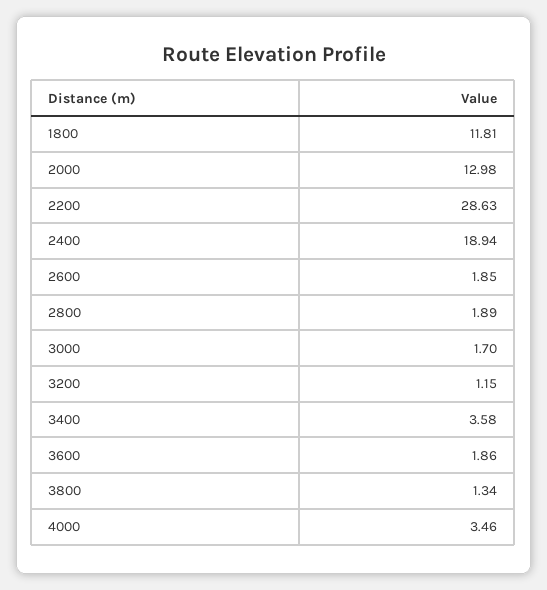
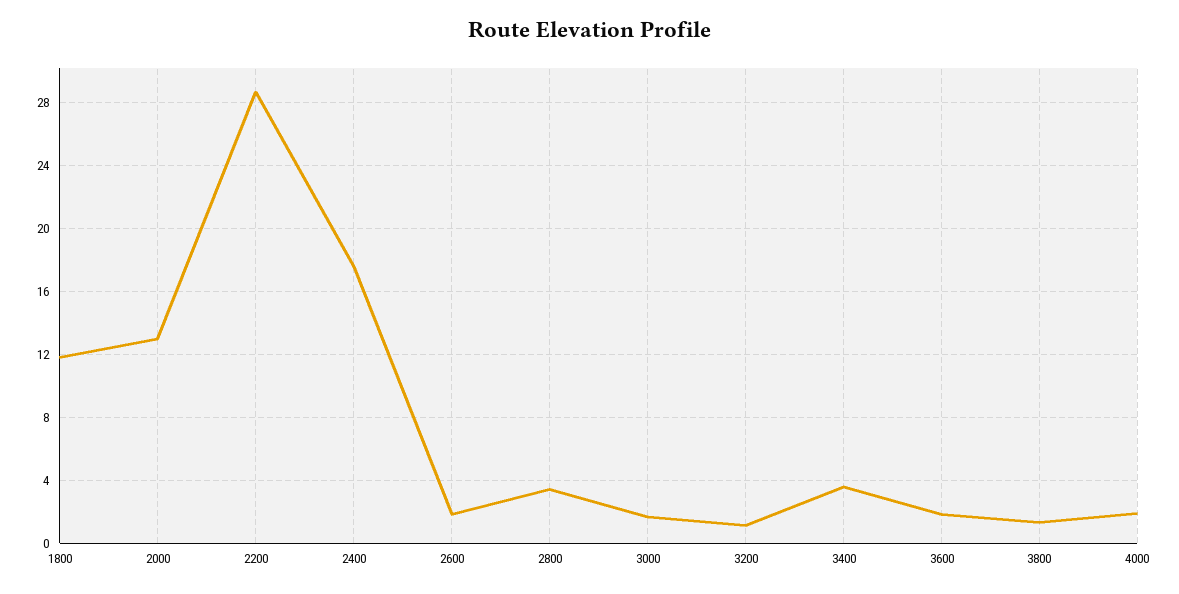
  {
    "1800": 11.81,
    "2000": 12.98,
    "2200": 28.63,
-   "2400": 18.94,
+   "2400": 17.5,
    "2600": 1.85,
-   "2800": 1.89,
+   "2800": 3.5,
    "3000": 1.7,
    "3200": 1.15,
    "3400": 3.58,
    "3600": 1.86,
    "3800": 1.34,
-   "4000": 3.46
+   "4000": 2
  }

